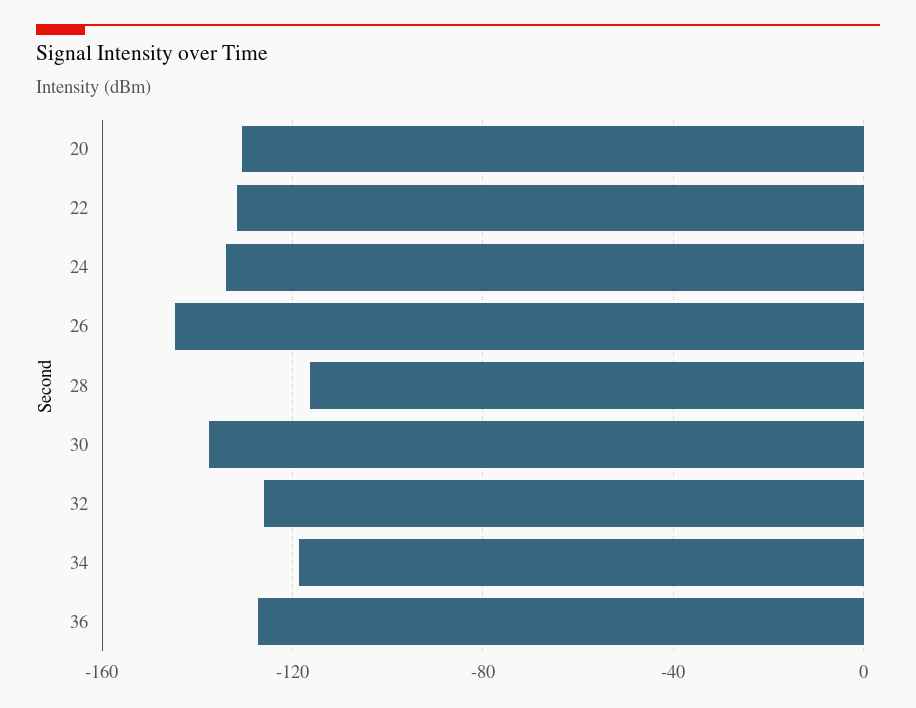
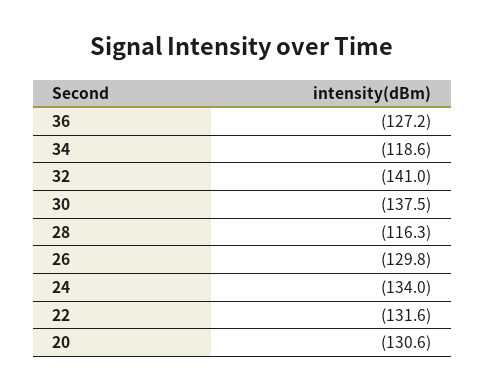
  {
    "20": -130.6,
    "22": -131.6,
    "24": -134,
-   "26": -145,
+   "26": -129.8,
    "28": -116.3,
    "30": -137.5,
-   "32": -125,
+   "32": -141,
    "34": -118.6,
    "36": -127.2
  }

